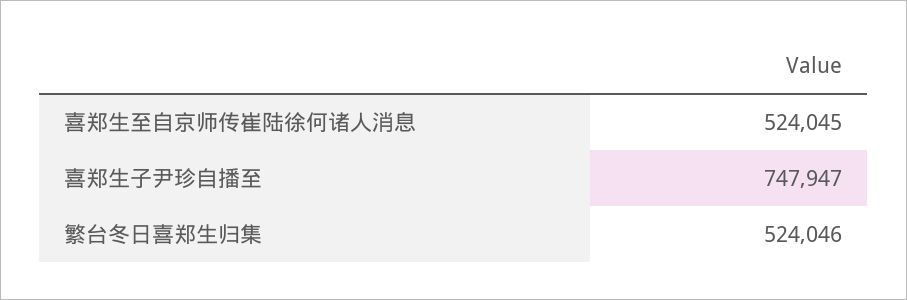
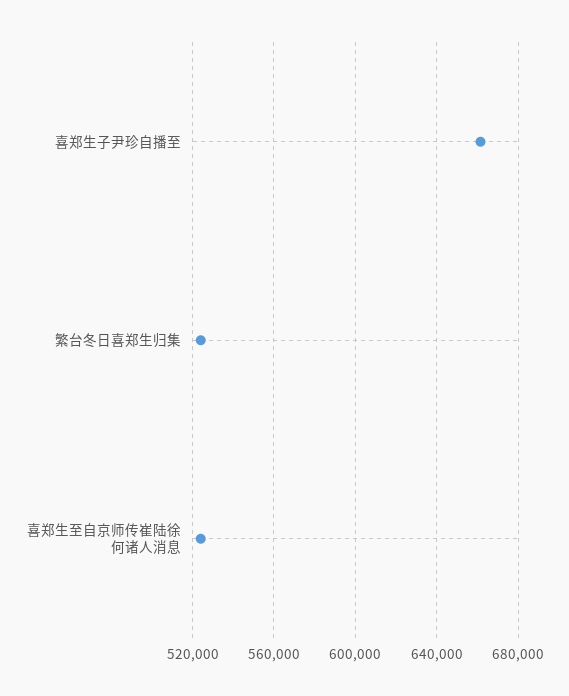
  {
    "喜郑生至自京师传崔陆徐何诸人消息": 524045,
-   "喜郑生子尹珍自播至": 747947,
+   "喜郑生子尹珍自播至": 660000,
    "繁台冬日喜郑生归集": 524046
  }

